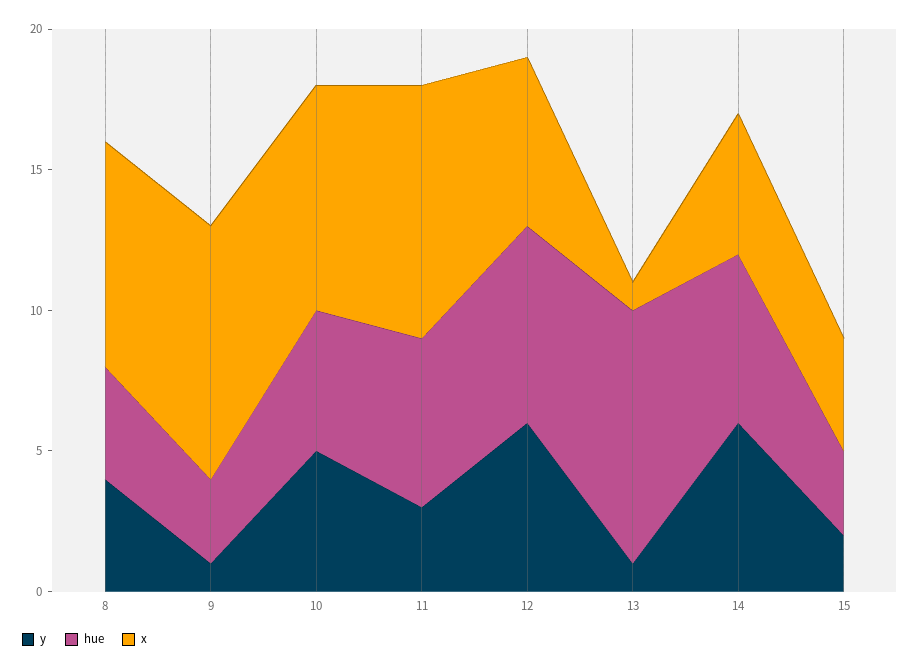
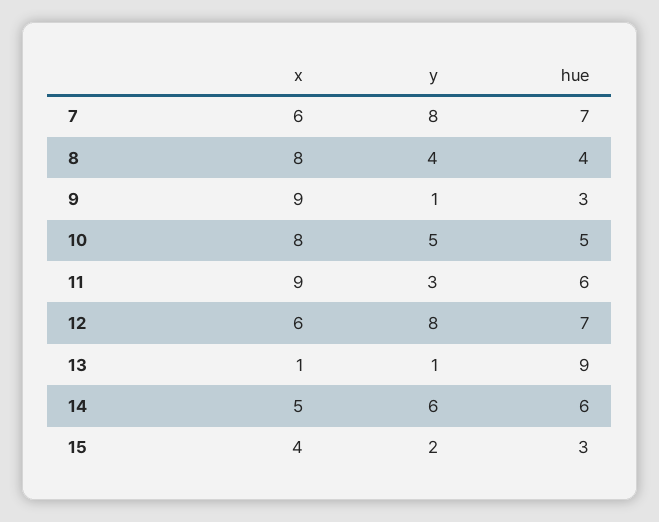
  {
    "y": {
      "8": 4,
      "9": 1,
      "10": 5,
      "11": 3,
-     "12": 6,
+     "12": 8,
      "13": 1,
      "14": 6,
-     "15": 2
+     "15": 2,
+     "7": 8
    },
    "hue": {
      "8": 4,
      "9": 3,
      "10": 5,
      "11": 6,
      "12": 7,
      "13": 9,
      "14": 6,
-     "15": 3
+     "15": 3,
+     "7": 7
    },
    "x": {
      "8": 8,
      "9": 9,
      "10": 8,
      "11": 9,
      "12": 6,
      "13": 1,
      "14": 5,
-     "15": 4
+     "15": 4,
+     "7": 6
    }
  }

